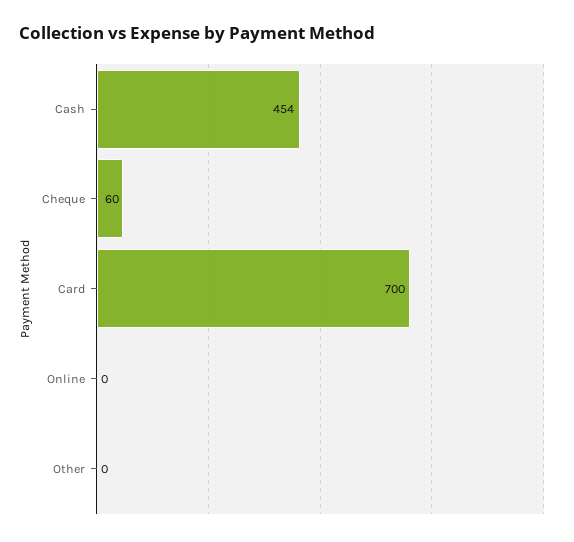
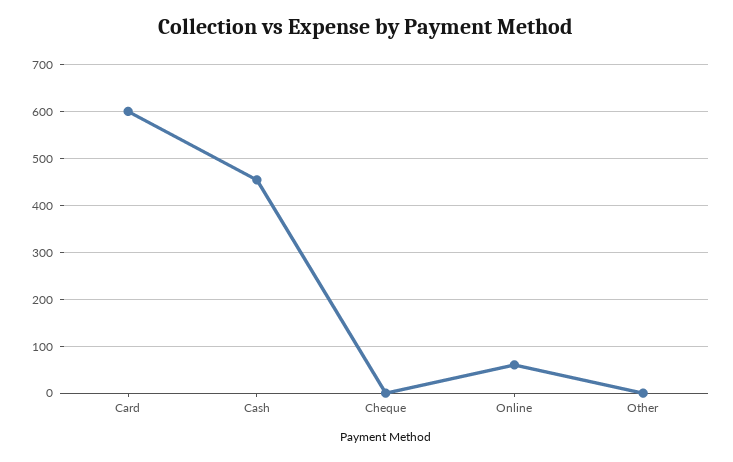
  {
    "Cash": 454,
-   "Cheque": 60,
+   "Cheque": 0,
-   "Card": 700,
+   "Card": 600,
-   "Online": 0,
+   "Online": 60,
    "Other": 0
  }

